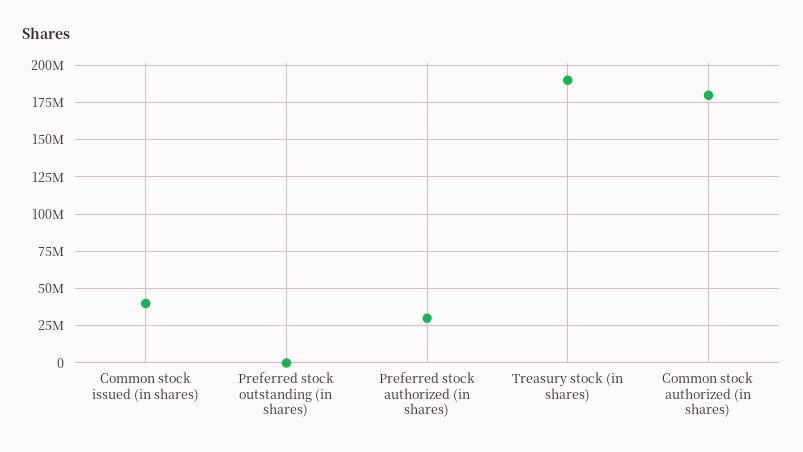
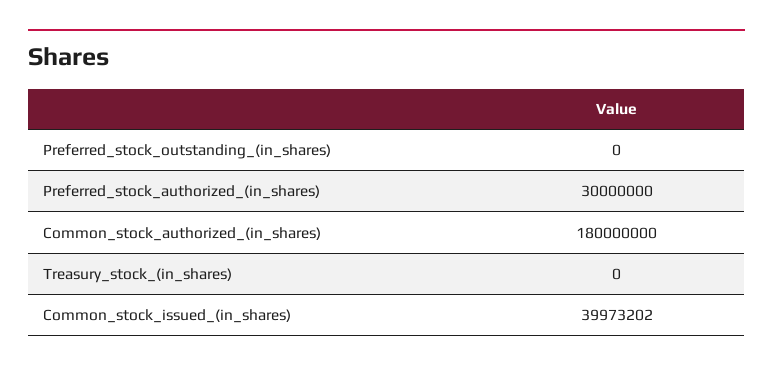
  {
    "Common stock issued (in shares)": 39973202,
    "Preferred stock outstanding (in shares)": 0,
    "Preferred stock authorized (in shares)": 30000000,
-   "Treasury stock (in shares)": 190000000,
+   "Treasury stock (in shares)": 0,
    "Common stock authorized (in shares)": 180000000
  }

